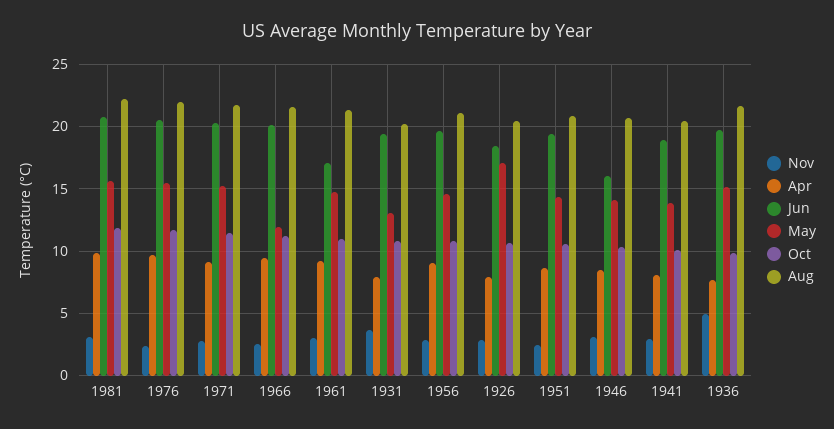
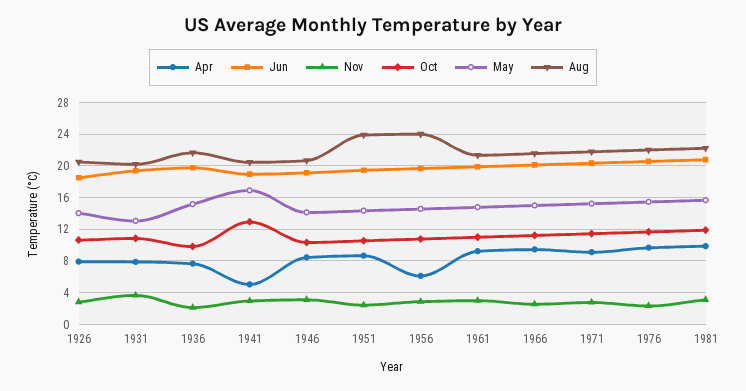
  {
    "Nov": {
      "1981": 3,
      "1976": 2.5,
      "1971": 3,
      "1966": 2.5,
      "1961": 3,
      "1931": 3.5,
      "1956": 3,
      "1926": 3,
      "1951": 2.5,
      "1946": 3,
      "1941": 3,
-     "1936": 5
+     "1936": 2
    },
    "Apr": {
      "1981": 10,
      "1976": 9.5,
      "1971": 9,
      "1966": 9.5,
      "1961": 9,
      "1931": 8,
-     "1956": 9,
+     "1956": 6,
      "1926": 8,
      "1951": 8.5,
      "1946": 8.5,
-     "1941": 8,
+     "1941": 5,
      "1936": 7.5
    },
    "Jun": {
      "1981": 21,
      "1976": 20.5,
      "1971": 20.5,
      "1966": 20,
-     "1961": 17,
+     "1961": 20,
      "1931": 19.5,
      "1956": 19.5,
      "1926": 18.5,
      "1951": 19.5,
-     "1946": 16,
+     "1946": 19,
      "1941": 19,
      "1936": 20
    },
    "May": {
      "1981": 15.5,
      "1976": 15.5,
      "1971": 15,
-     "1966": 12,
+     "1966": 15,
      "1961": 15,
      "1931": 13,
      "1956": 14.5,
-     "1926": 17,
+     "1926": 14,
      "1951": 14.5,
      "1946": 14,
-     "1941": 14,
+     "1941": 17,
      "1936": 15
    },
    "Oct": {
      "1981": 12,
      "1976": 11.5,
      "1971": 11.5,
      "1966": 11,
      "1961": 11,
      "1931": 11,
      "1956": 11,
      "1926": 10.5,
      "1951": 10.5,
      "1946": 10.5,
-     "1941": 10,
+     "1941": 13,
      "1936": 10
    },
    "Aug": {
      "1981": 22,
      "1976": 22,
      "1971": 22,
      "1966": 21.5,
      "1961": 21.5,
      "1931": 20,
-     "1956": 21,
+     "1956": 24,
      "1926": 20.5,
-     "1951": 21,
+     "1951": 24,
      "1946": 20.5,
      "1941": 20.5,
      "1936": 21.5
    }
  }

